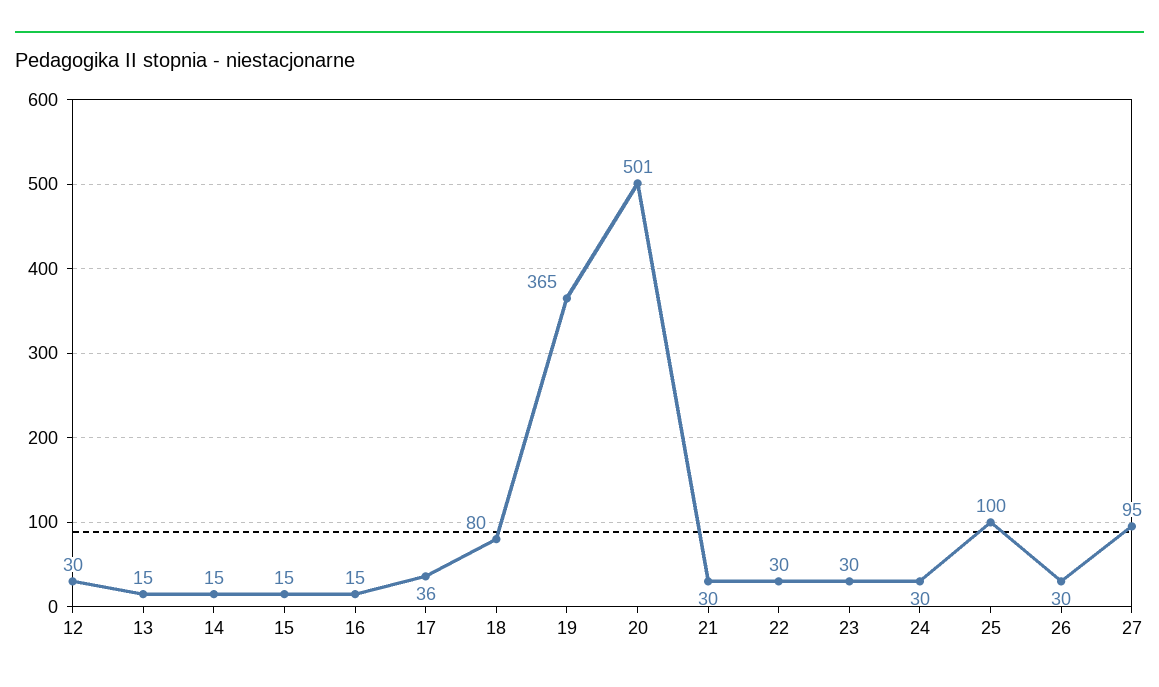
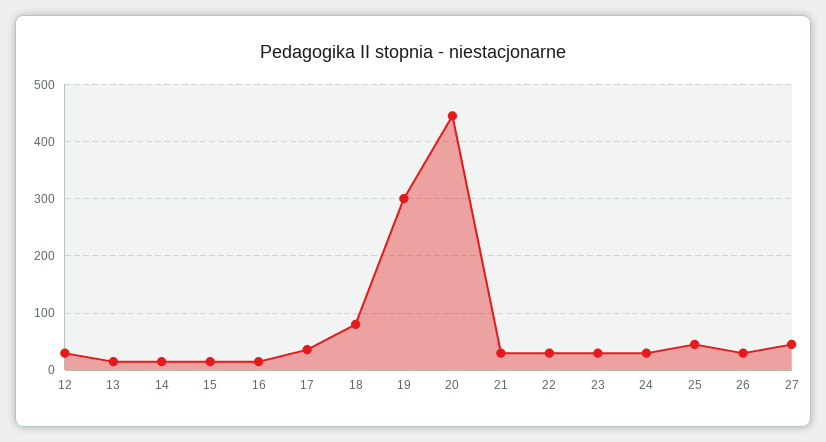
  {
    "12": 30,
    "13": 15,
    "14": 15,
    "15": 15,
    "16": 15,
    "17": 36,
    "18": 80,
-   "19": 365,
+   "19": 300,
-   "20": 501,
+   "20": 440,
    "21": 30,
    "22": 30,
    "23": 30,
    "24": 30,
-   "25": 100,
+   "25": 40,
    "26": 30,
-   "27": 95
+   "27": 40
  }

